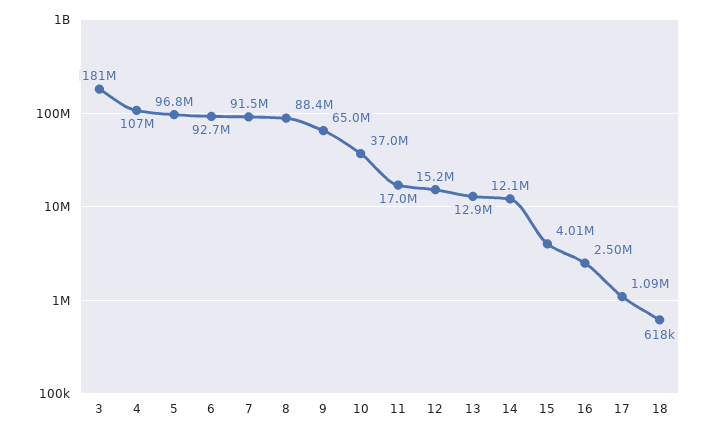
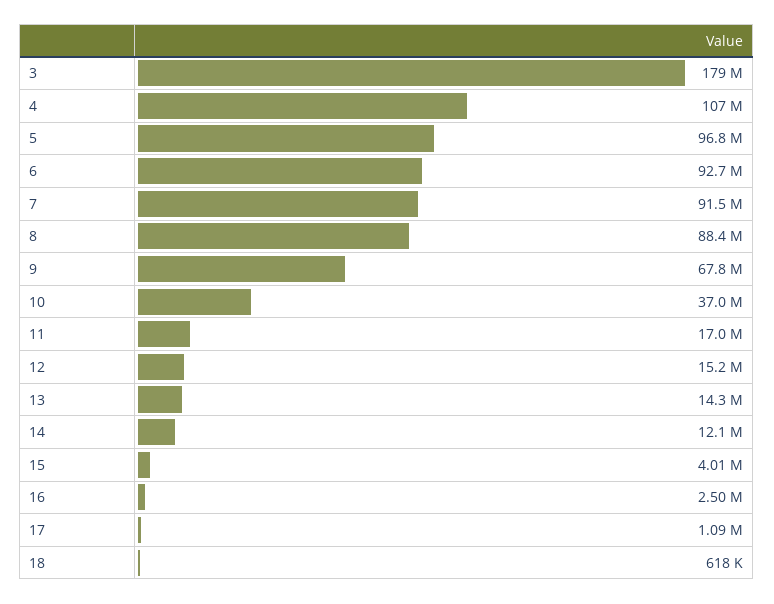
  {
-   "3": 181000000,
+   "3": 179000000,
    "4": 107000000,
    "5": 96800000,
    "6": 92700000,
    "7": 91500000,
    "8": 88400000,
-   "9": 65000000,
+   "9": 67800000,
    "10": 37000000,
    "11": 17000000,
    "12": 15200000,
-   "13": 12900000,
+   "13": 14300000,
    "14": 12100000,
    "15": 4010000,
    "16": 2500000,
    "17": 1090000,
    "18": 618000
  }

